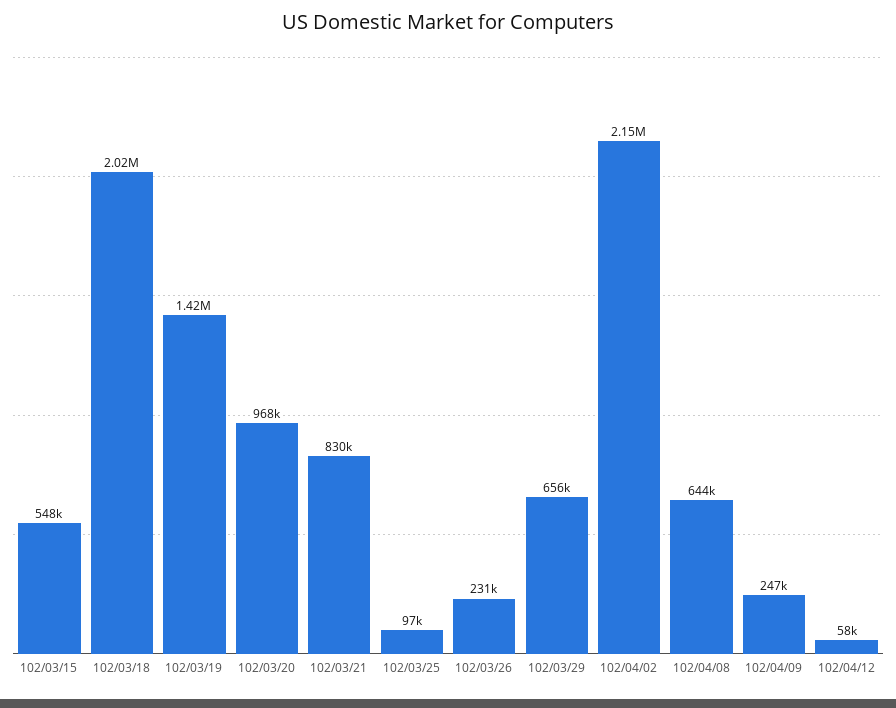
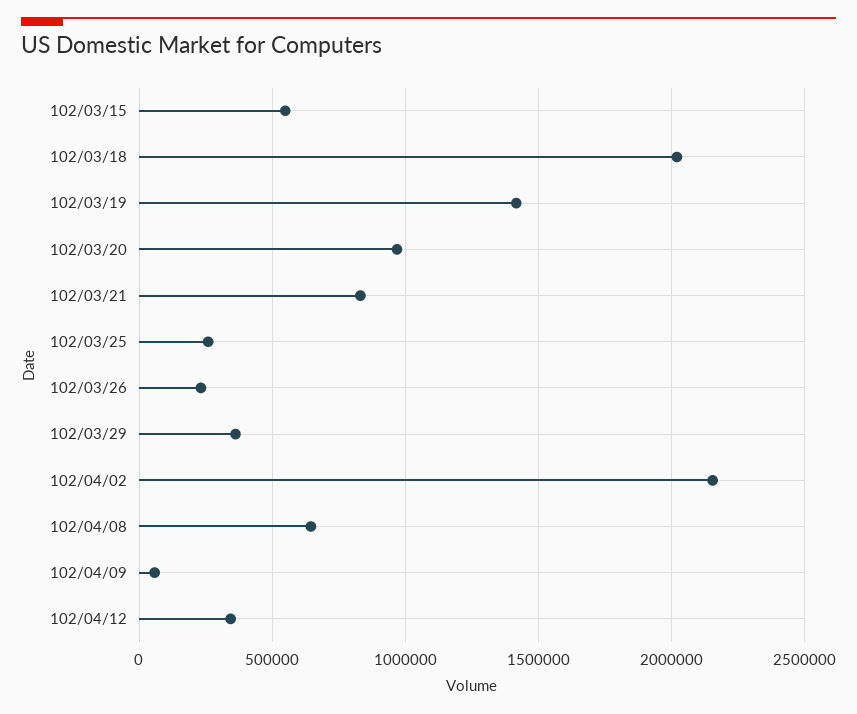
  {
    "102/03/15": 548000,
    "102/03/18": 2020000,
    "102/03/19": 1420000,
    "102/03/20": 968000,
    "102/03/21": 830000,
-   "102/03/25": 97000,
+   "102/03/25": 250000,
    "102/03/26": 231000,
-   "102/03/29": 656000,
+   "102/03/29": 350000,
    "102/04/02": 2150000,
    "102/04/08": 644000,
-   "102/04/09": 247000,
+   "102/04/09": 50000,
-   "102/04/12": 58000
+   "102/04/12": 350000
  }

